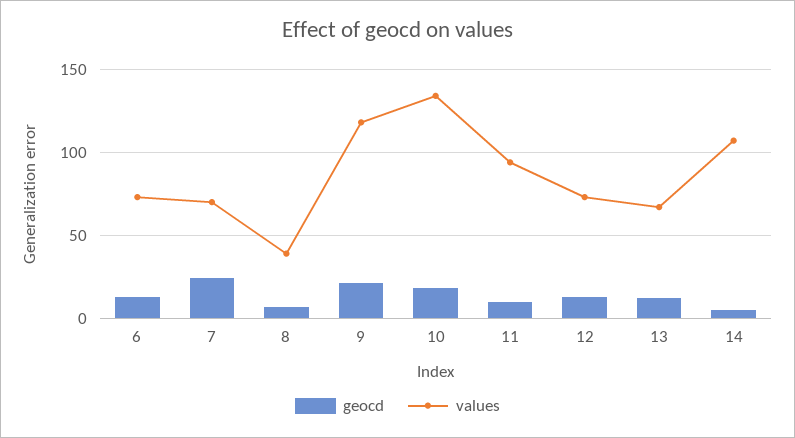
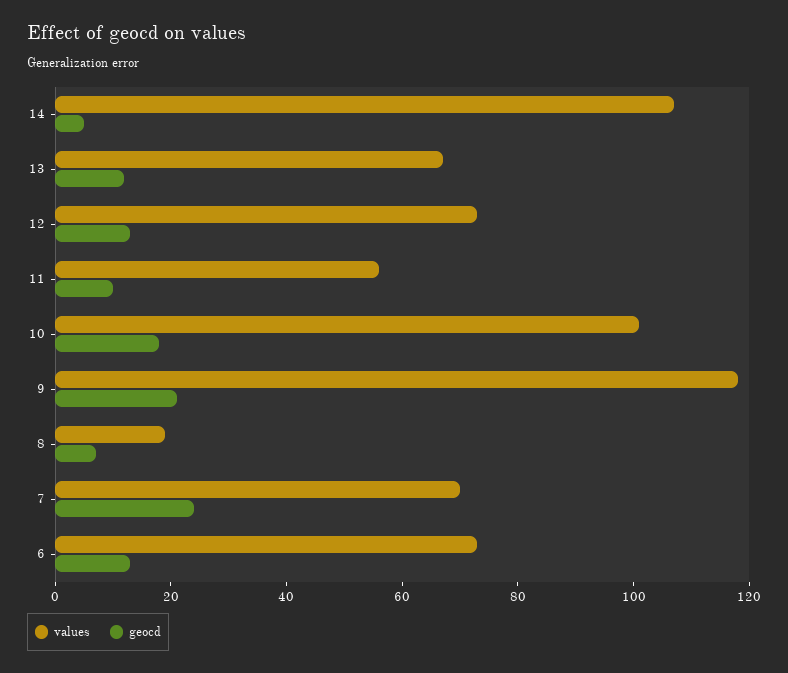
  {
    "geocd": {
      "6": 15,
      "7": 25,
      "8": 5,
      "9": 20,
      "10": 20,
      "11": 10,
      "12": 15,
      "13": 10,
      "14": 5
    },
    "values": {
      "6": 75,
      "7": 70,
-     "8": 40,
+     "8": 20,
      "9": 120,
-     "10": 135,
+     "10": 100,
-     "11": 95,
+     "11": 55,
      "12": 75,
      "13": 65,
      "14": 105
    }
  }

